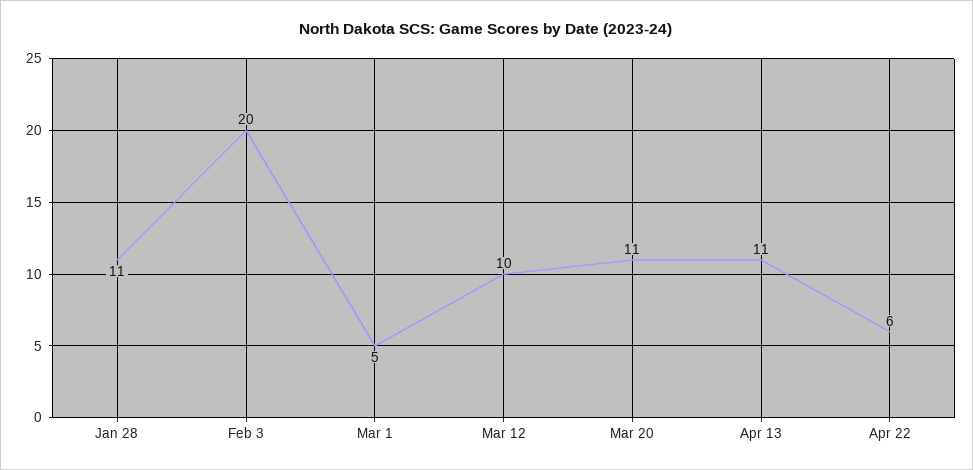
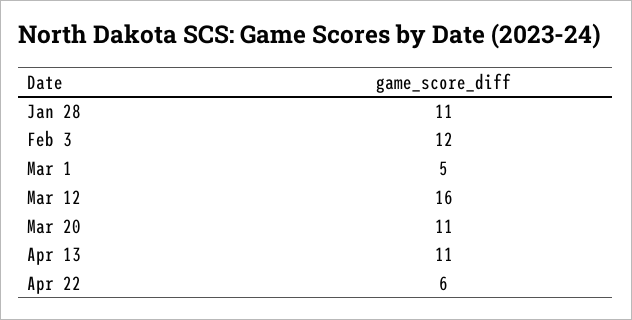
  {
    "Jan 28": 11,
-   "Feb 3": 20,
+   "Feb 3": 12,
    "Mar 1": 5,
-   "Mar 12": 10,
+   "Mar 12": 16,
    "Mar 20": 11,
    "Apr 13": 11,
    "Apr 22": 6
  }

